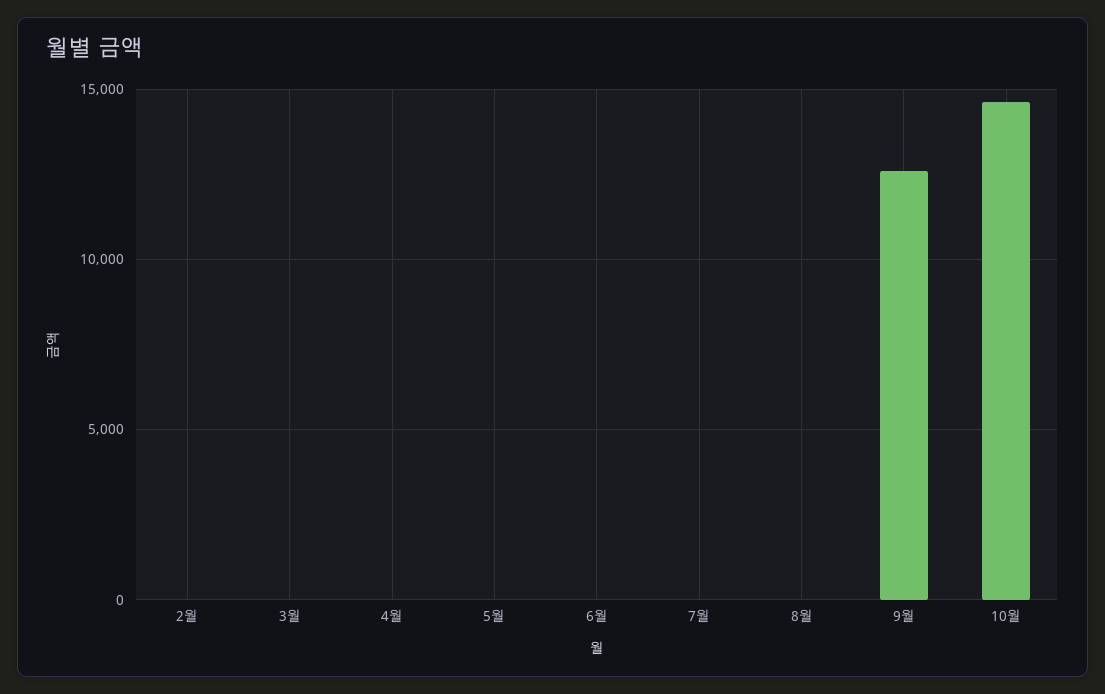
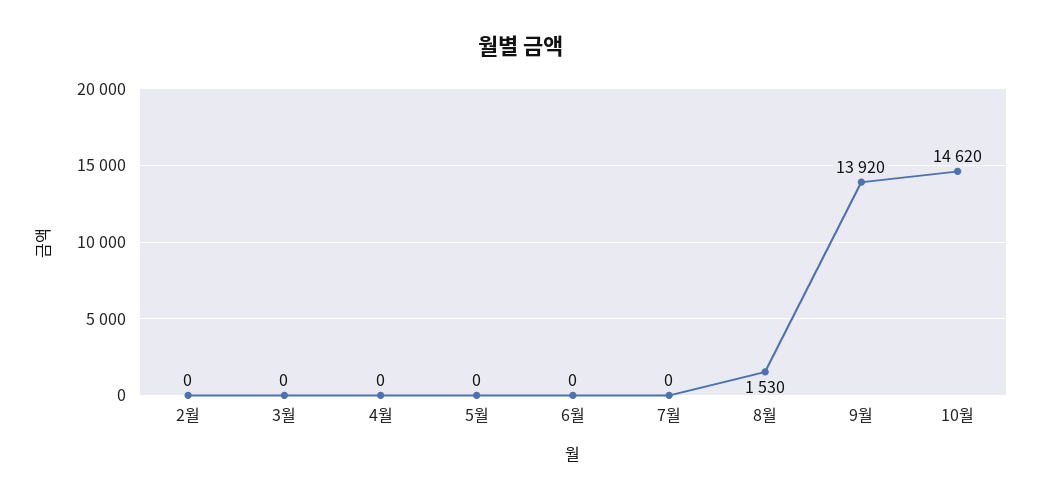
  {
    "2월": 0,
    "3월": 0,
    "4월": 0,
    "5월": 0,
    "6월": 0,
    "7월": 0,
-   "8월": 0,
+   "8월": 1530,
-   "9월": 12500,
+   "9월": 13920,
    "10월": 14620
  }

